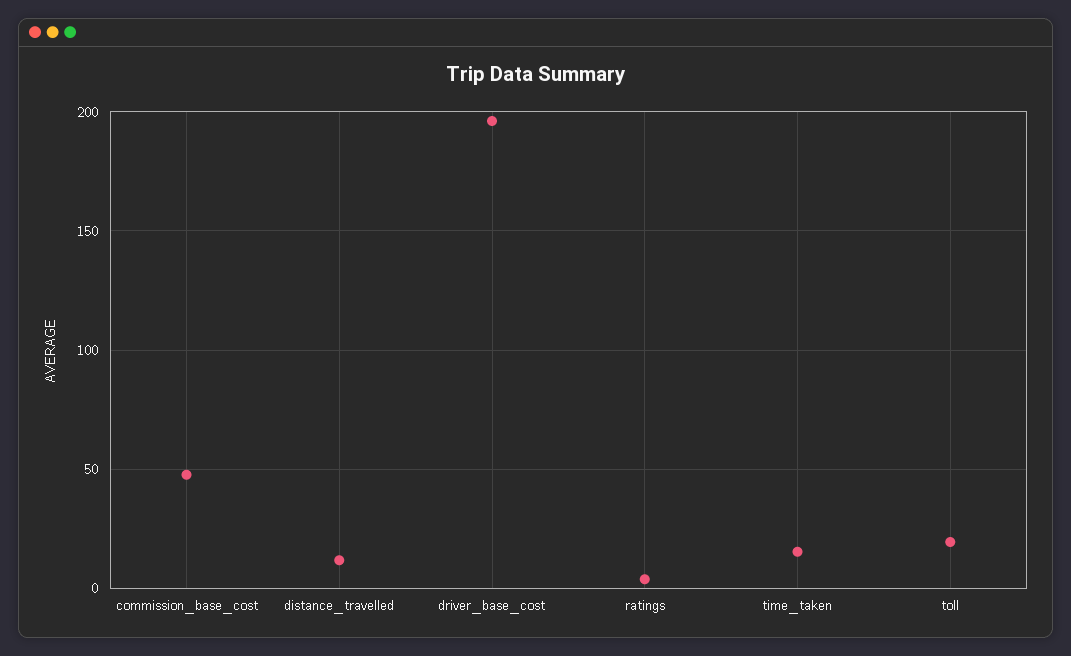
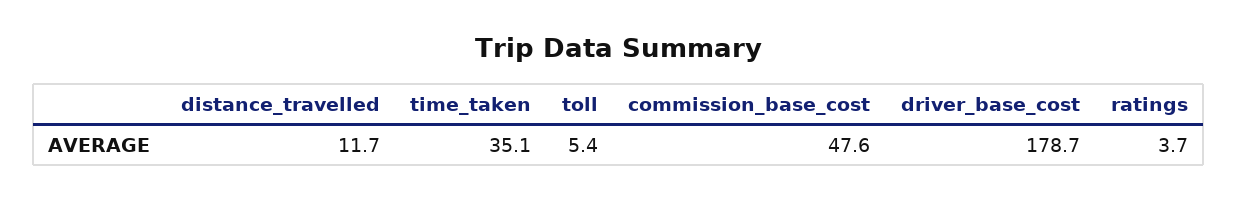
  {
    "commission_base_cost": 47.6,
    "distance_travelled": 11.7,
-   "driver_base_cost": 195,
+   "driver_base_cost": 178.7,
    "ratings": 3.7,
-   "time_taken": 15,
+   "time_taken": 35.1,
-   "toll": 20
+   "toll": 5.4
  }

